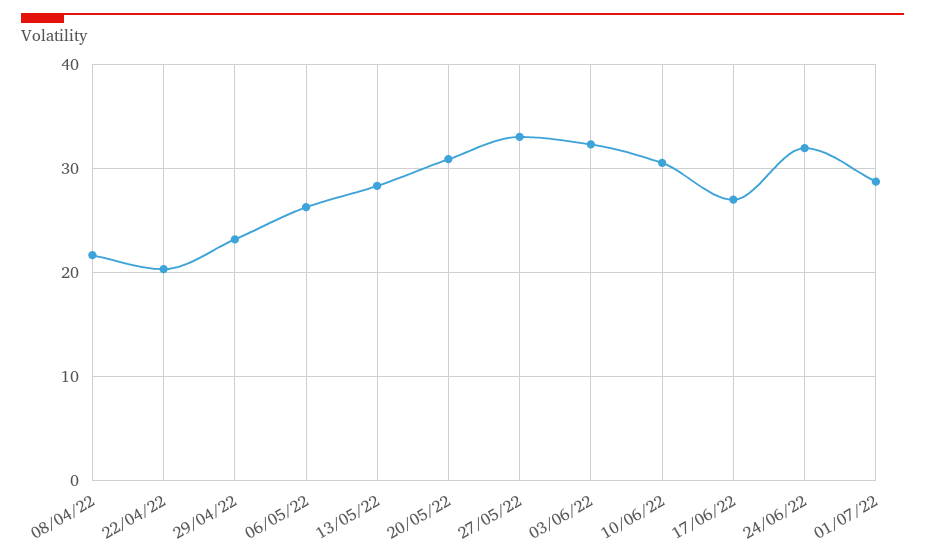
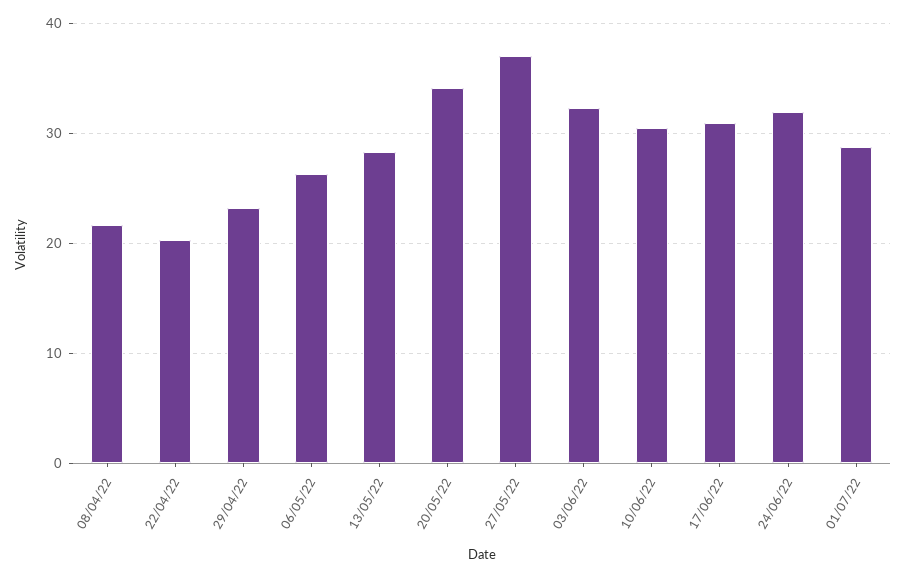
  {
    "08/04/22": 22,
    "22/04/22": 20,
    "29/04/22": 23,
    "06/05/22": 26,
    "13/05/22": 28,
-   "20/05/22": 31,
+   "20/05/22": 34,
-   "27/05/22": 33,
+   "27/05/22": 37,
    "03/06/22": 32,
    "10/06/22": 31,
-   "17/06/22": 27,
+   "17/06/22": 31,
    "24/06/22": 32,
    "01/07/22": 29
  }

